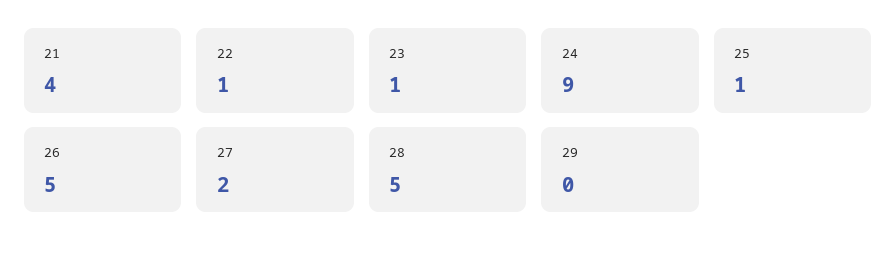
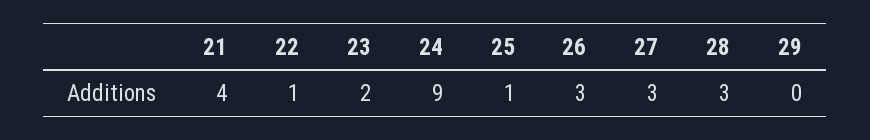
  {
    "21": 4,
    "22": 1,
-   "23": 1,
+   "23": 2,
    "24": 9,
    "25": 1,
-   "26": 5,
+   "26": 3,
-   "27": 2,
+   "27": 3,
-   "28": 5,
+   "28": 3,
    "29": 0
  }

